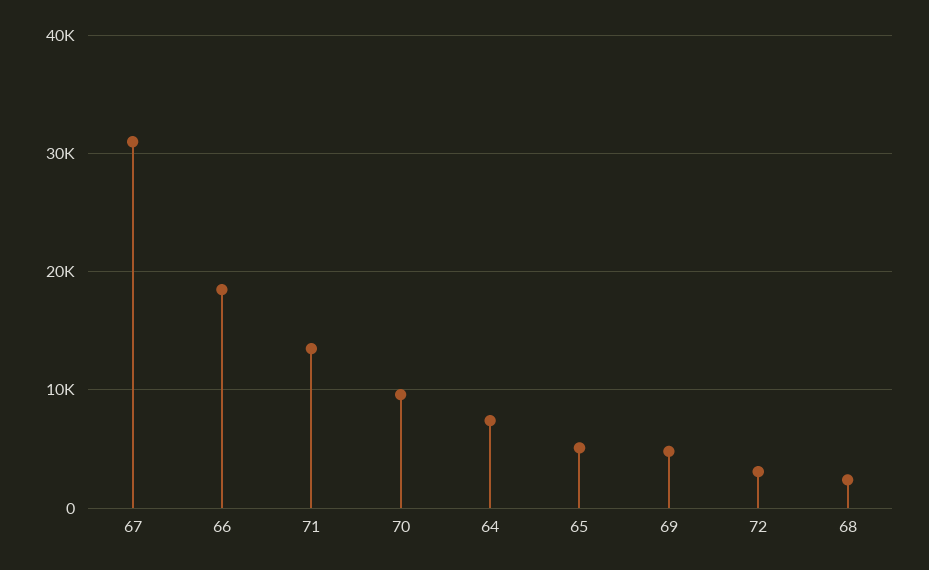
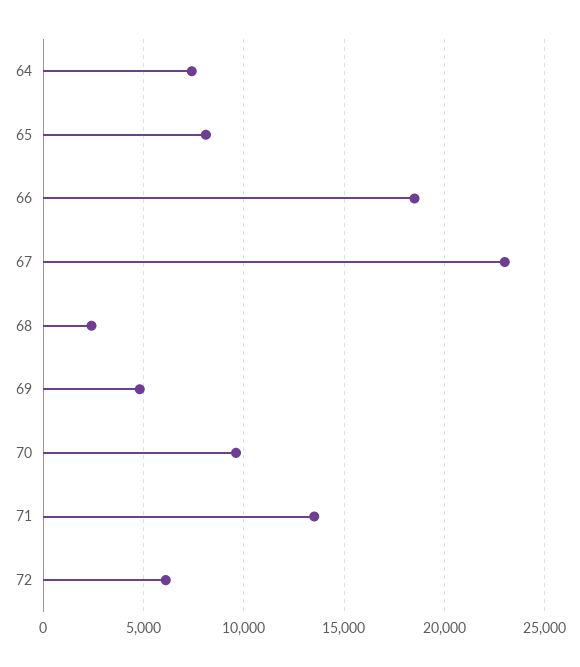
  {
-   "67": 31000,
+   "67": 23000,
    "66": 18500,
    "71": 13500,
    "70": 9500,
    "64": 7500,
-   "65": 5000,
+   "65": 8000,
    "69": 5000,
-   "72": 3000,
+   "72": 6000,
    "68": 2500
  }

